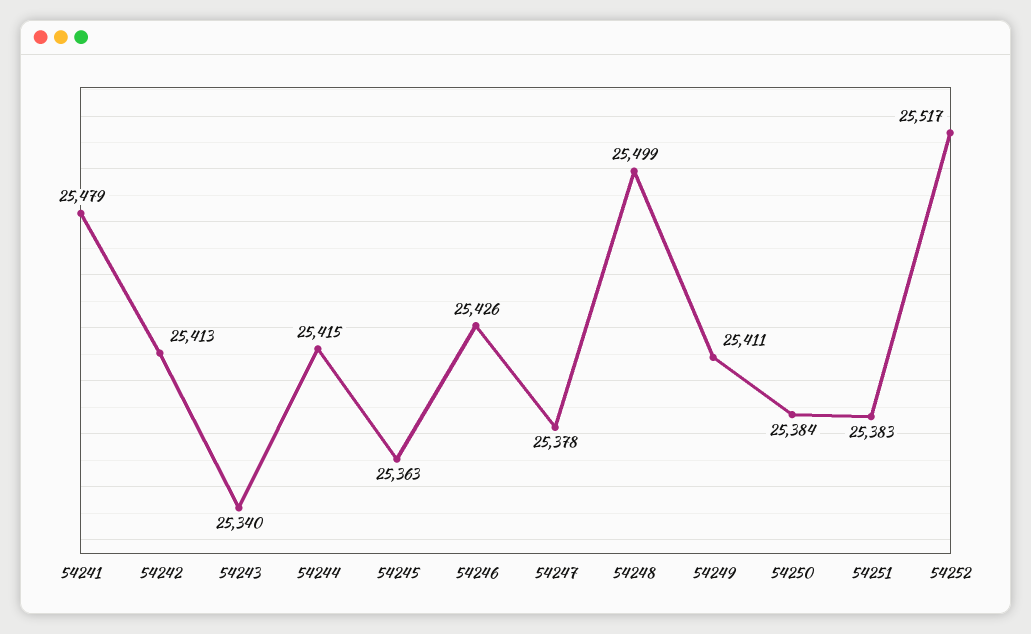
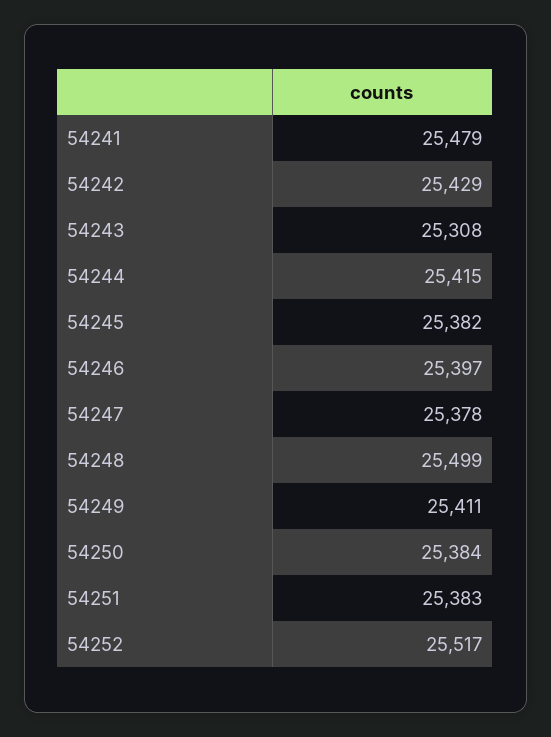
  {
    "54241": 25479,
-   "54242": 25413,
+   "54242": 25429,
-   "54243": 25340,
+   "54243": 25308,
    "54244": 25415,
-   "54245": 25363,
+   "54245": 25382,
-   "54246": 25426,
+   "54246": 25397,
    "54247": 25378,
    "54248": 25499,
    "54249": 25411,
    "54250": 25384,
    "54251": 25383,
    "54252": 25517
  }

